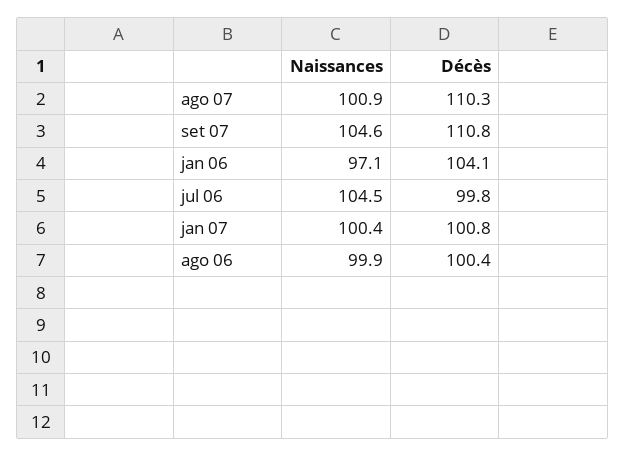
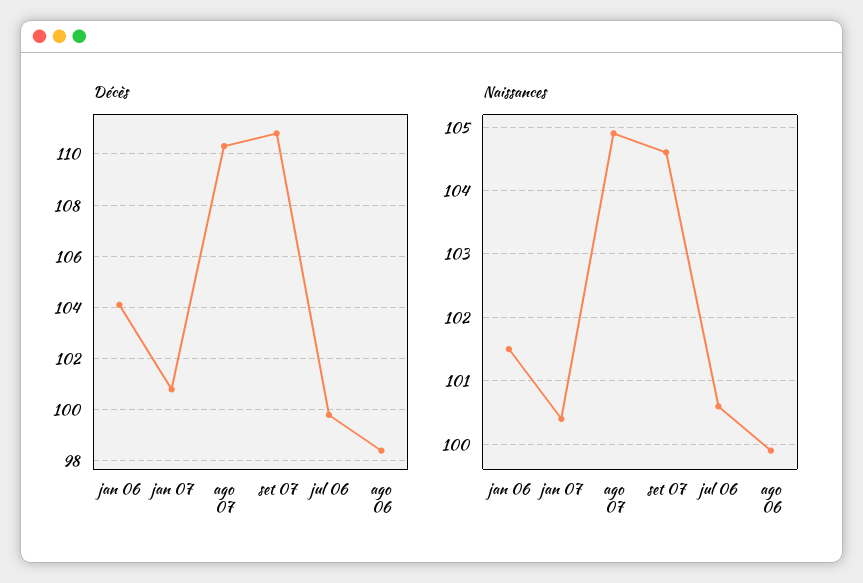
  {
    "Naissances": {
-     "ago 07": 100.9,
+     "ago 07": 104.9,
      "set 07": 104.6,
-     "jan 06": 97.1,
+     "jan 06": 101.5,
-     "jul 06": 104.5,
+     "jul 06": 100.6,
      "jan 07": 100.4,
      "ago 06": 99.9
    },
    "Décès": {
      "ago 07": 110.3,
      "set 07": 110.8,
      "jan 06": 104.1,
      "jul 06": 99.8,
      "jan 07": 100.8,
-     "ago 06": 100.4
+     "ago 06": 98.5
    }
  }

